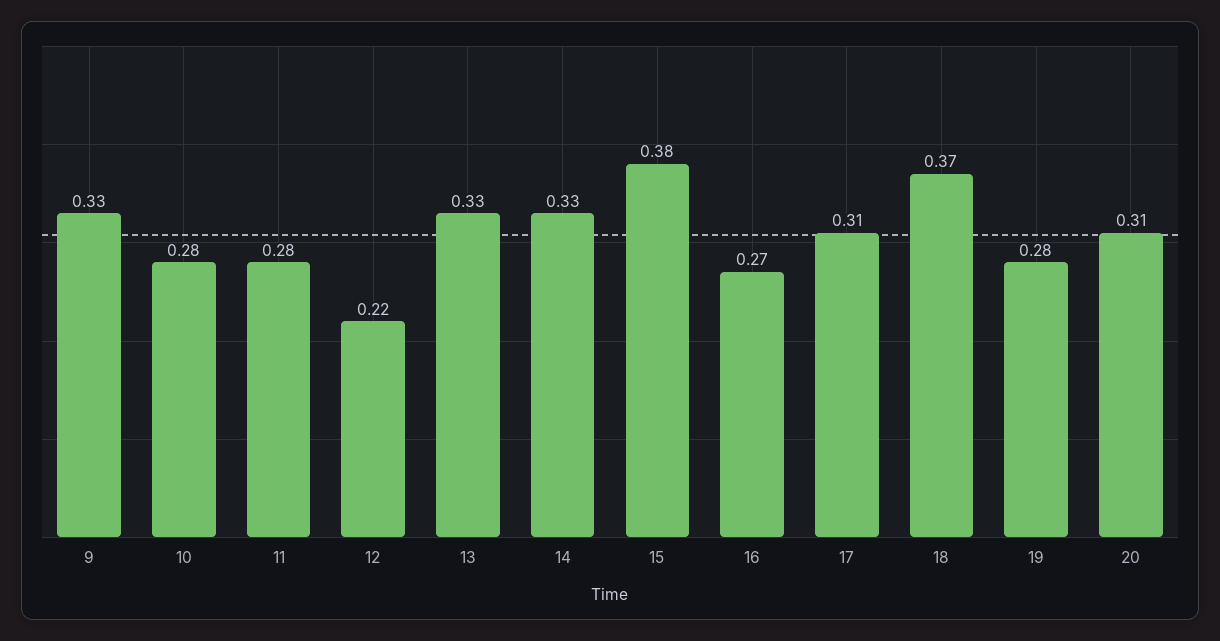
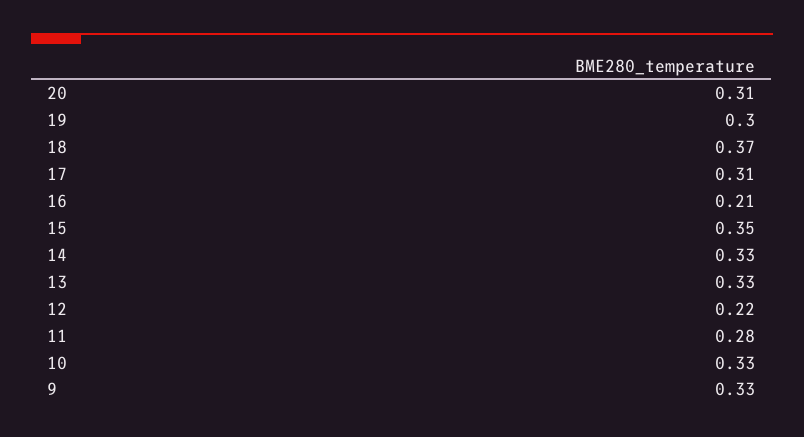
  {
    "9": 0.33,
-   "10": 0.28,
+   "10": 0.33,
    "11": 0.28,
    "12": 0.22,
    "13": 0.33,
    "14": 0.33,
-   "15": 0.38,
+   "15": 0.35,
-   "16": 0.27,
+   "16": 0.21,
    "17": 0.31,
    "18": 0.37,
-   "19": 0.28,
+   "19": 0.3,
    "20": 0.31
  }

